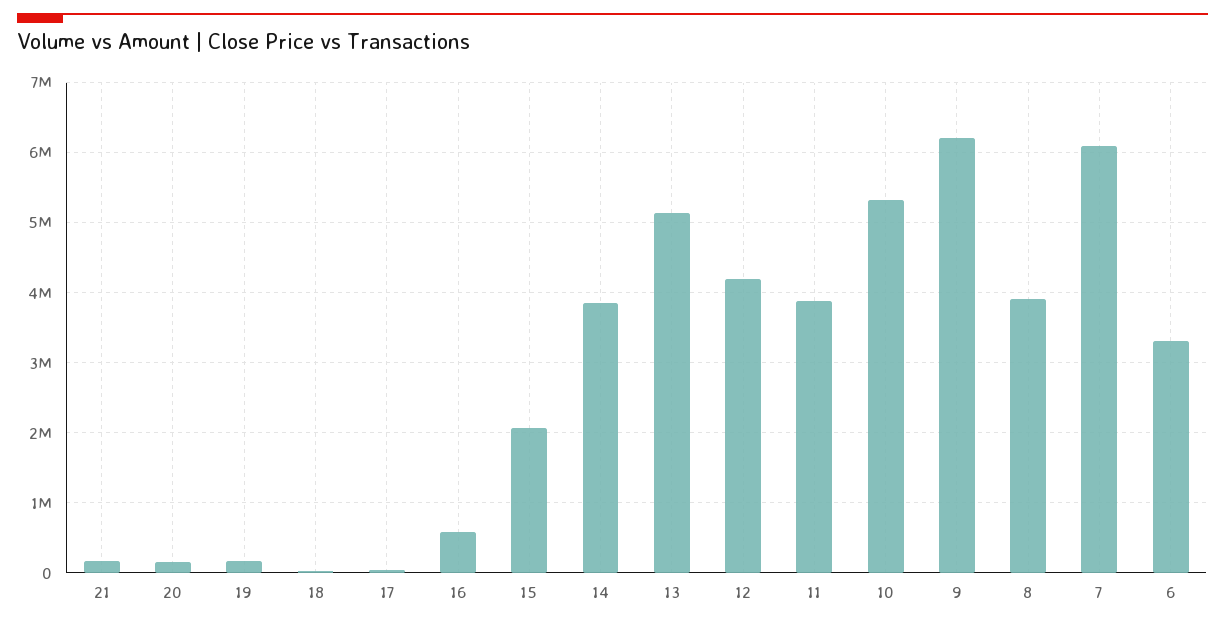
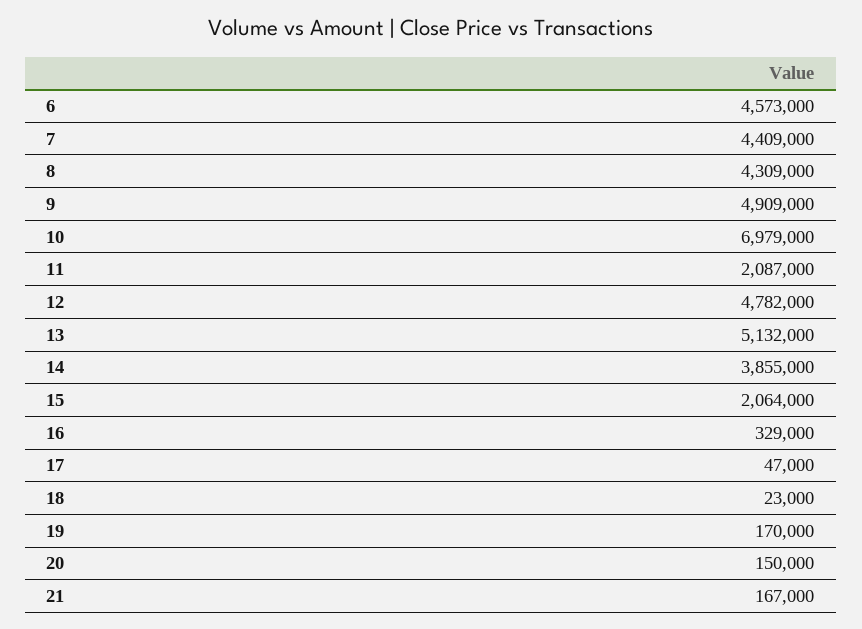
  {
    "21": 167000,
    "20": 150000,
    "19": 170000,
    "18": 23000,
    "17": 47000,
-   "16": 600000,
+   "16": 329000,
    "15": 2064000,
    "14": 3855000,
    "13": 5132000,
-   "12": 4200000,
+   "12": 4782000,
-   "11": 3900000,
+   "11": 2087000,
-   "10": 5300000,
+   "10": 6979000,
-   "9": 6200000,
+   "9": 4909000,
-   "8": 3900000,
+   "8": 4309000,
-   "7": 6100000,
+   "7": 4409000,
-   "6": 3300000
+   "6": 4573000
  }

